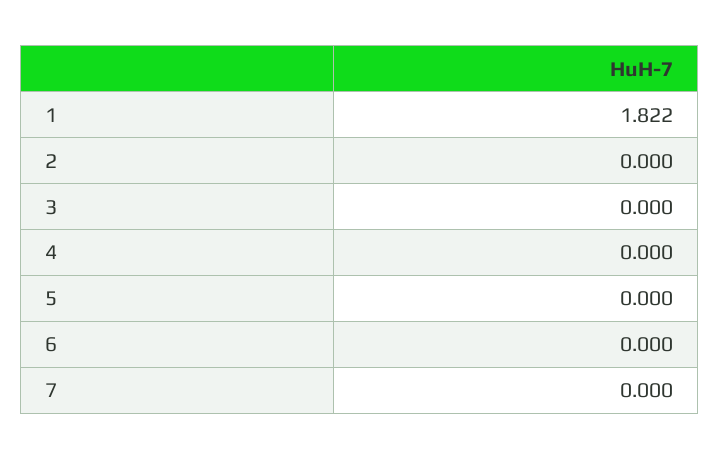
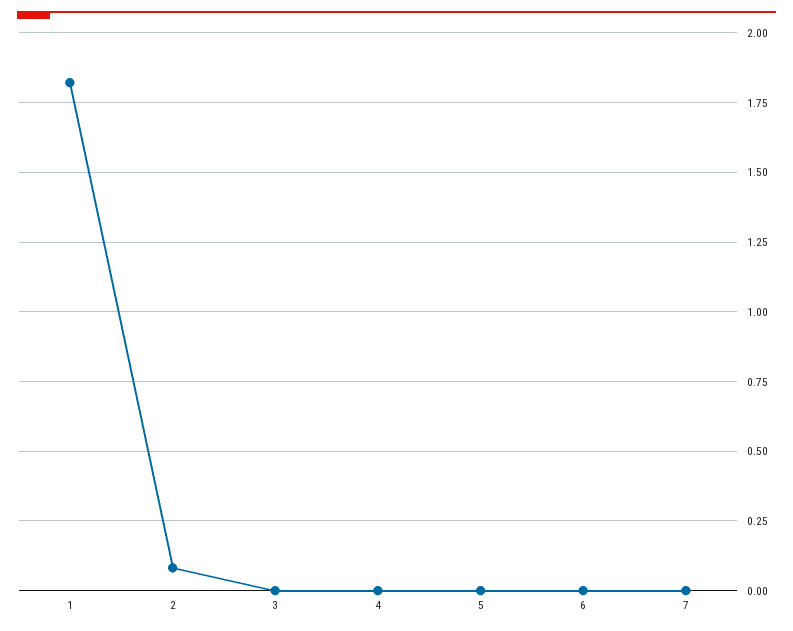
  {
    "1": 1.822,
-   "2": 0,
+   "2": 0.075,
    "3": 0,
    "4": 0,
    "5": 0,
    "6": 0,
    "7": 0
  }

